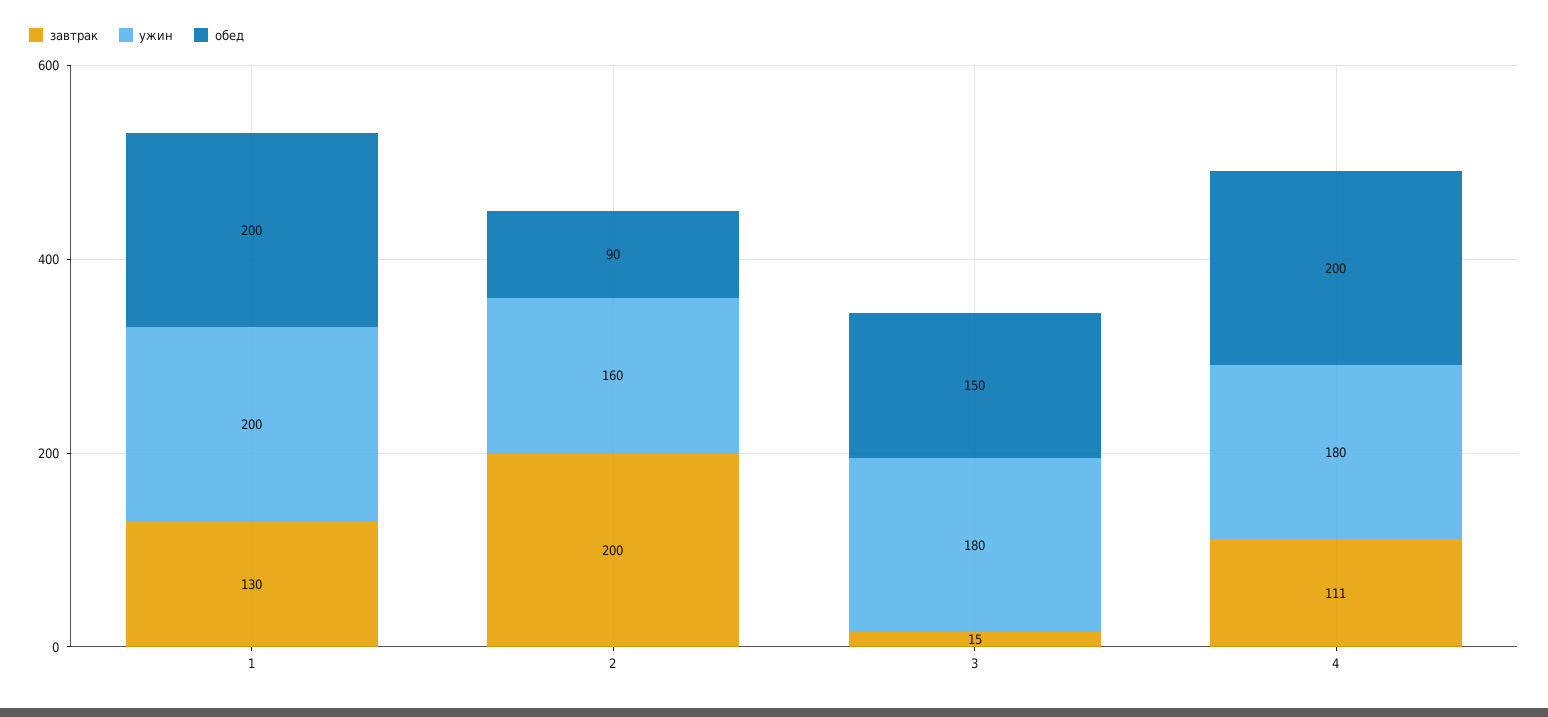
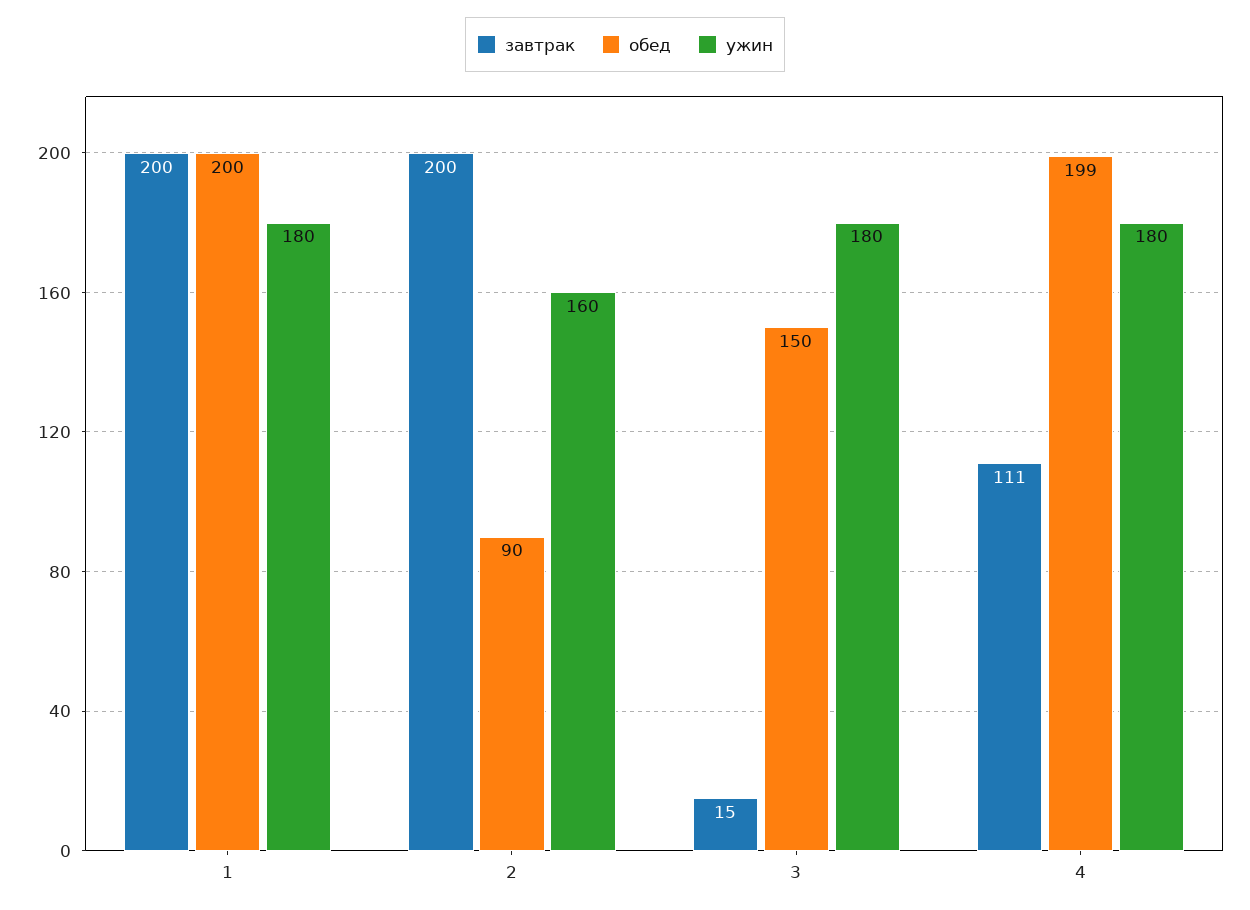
  {
    "завтрак": {
-     "1": 130,
+     "1": 200,
      "2": 200,
      "3": 15,
      "4": 111
    },
    "ужин": {
-     "1": 200,
+     "1": 180,
      "2": 160,
      "3": 180,
      "4": 180
    },
    "обед": {
      "1": 200,
      "2": 90,
      "3": 150,
-     "4": 200
+     "4": 199
    }
  }

